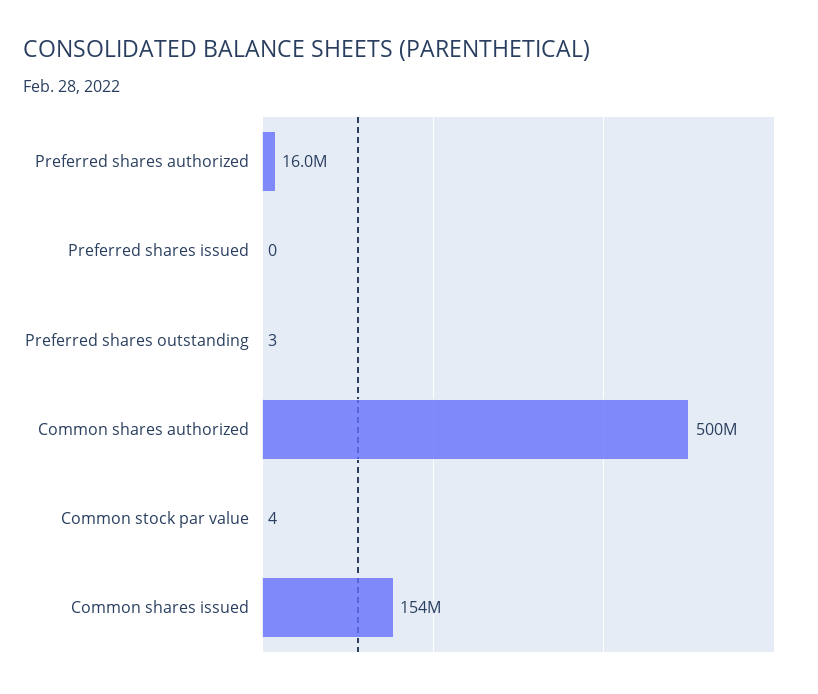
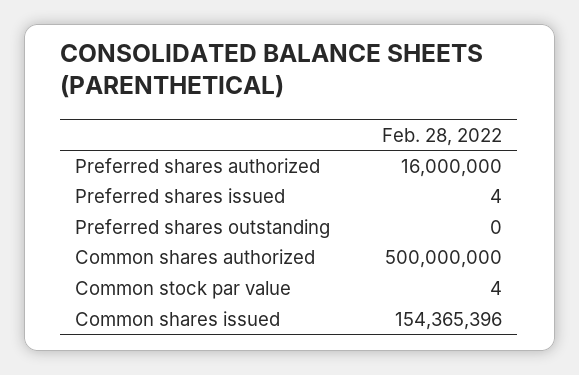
  {
    "Preferred shares authorized": 16000000,
-   "Preferred shares issued": 0,
+   "Preferred shares issued": 4,
-   "Preferred shares outstanding": 3,
+   "Preferred shares outstanding": 0,
    "Common shares authorized": 500000000,
    "Common stock par value": 4,
    "Common shares issued": 154365396
  }

